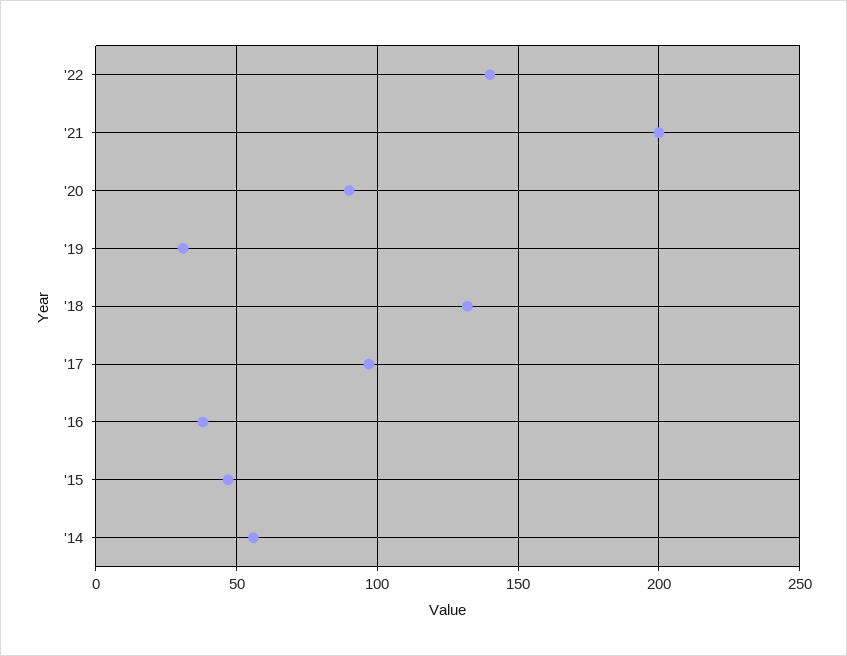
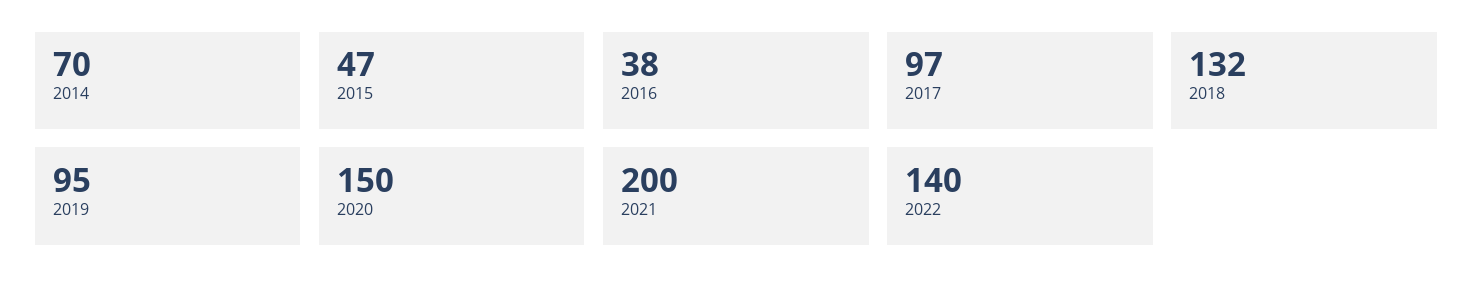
  {
    "'22": 140,
    "'21": 200,
-   "'20": 90,
+   "'20": 150,
-   "'19": 30,
+   "'19": 95,
    "'18": 132,
    "'17": 97,
    "'16": 38,
    "'15": 47,
-   "'14": 55
+   "'14": 70
  }

